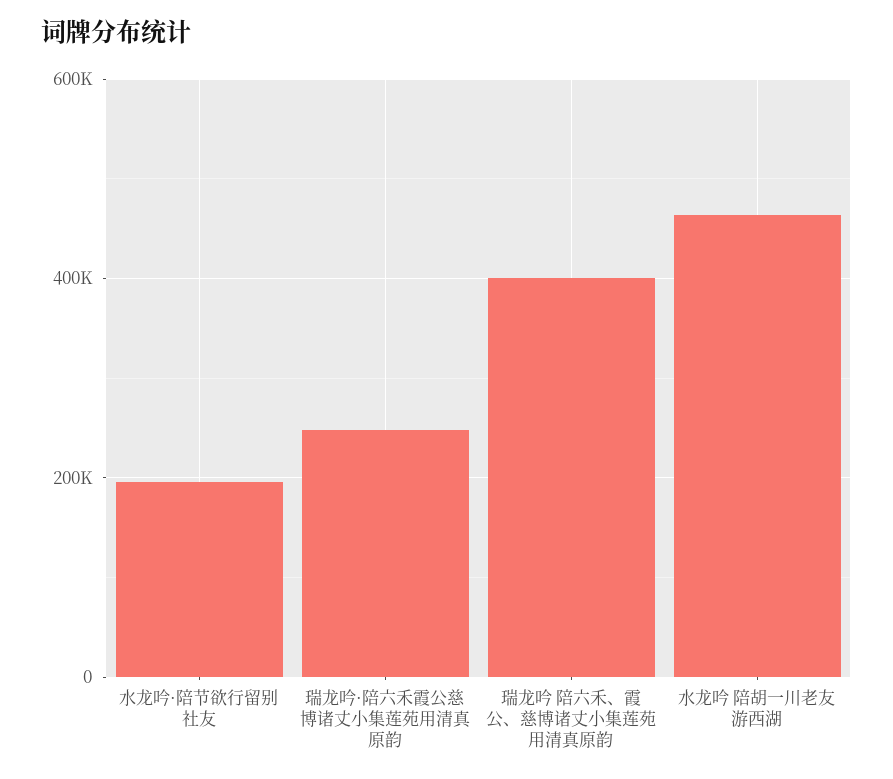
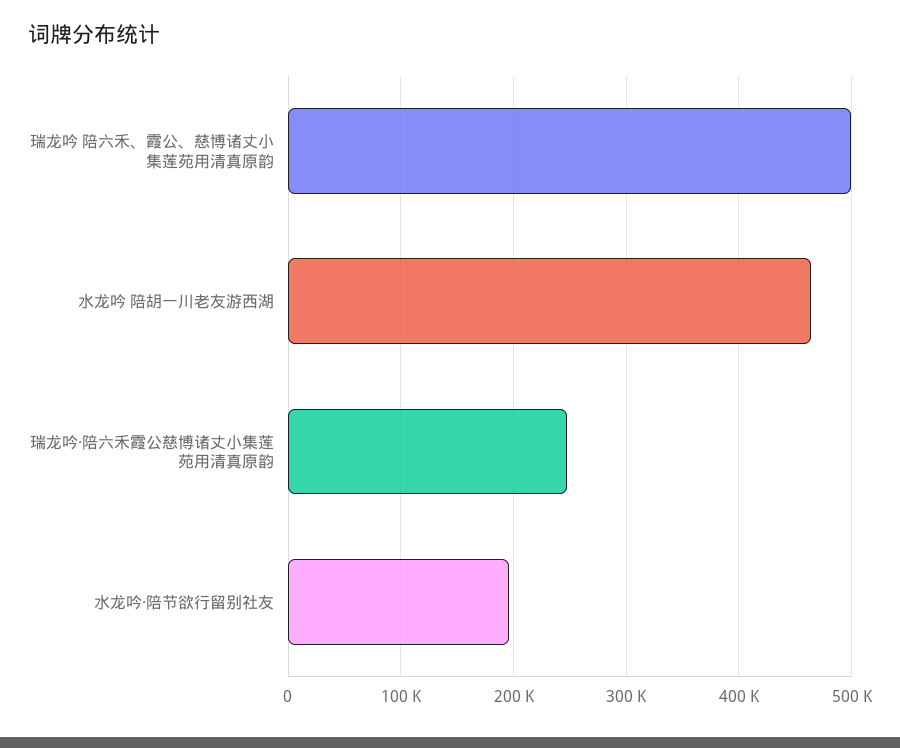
  {
    "水龙吟·陪节欲行留别社友": 200000,
    "瑞龙吟·陪六禾霞公慈博诸丈小集莲苑用清真原韵": 250000,
-   "瑞龙吟 陪六禾、霞公、慈博诸丈小集莲苑用清真原韵": 400000,
+   "瑞龙吟 陪六禾、霞公、慈博诸丈小集莲苑用清真原韵": 500000,
    "水龙吟 陪胡一川老友游西湖": 460000
  }

